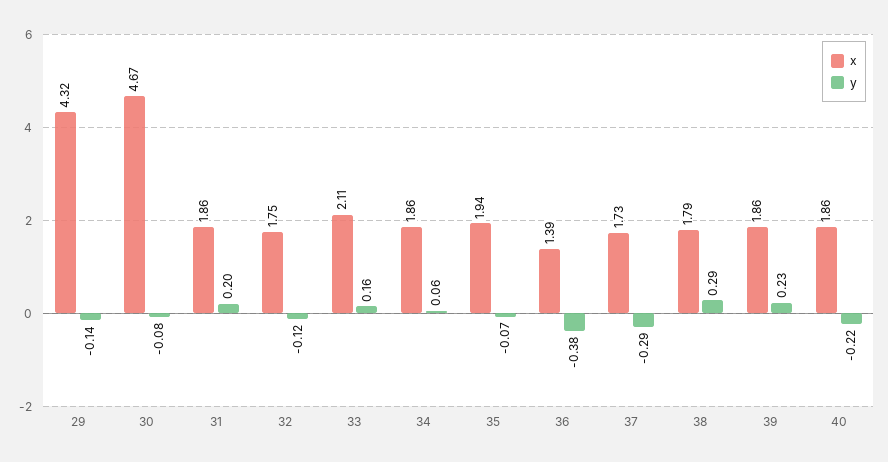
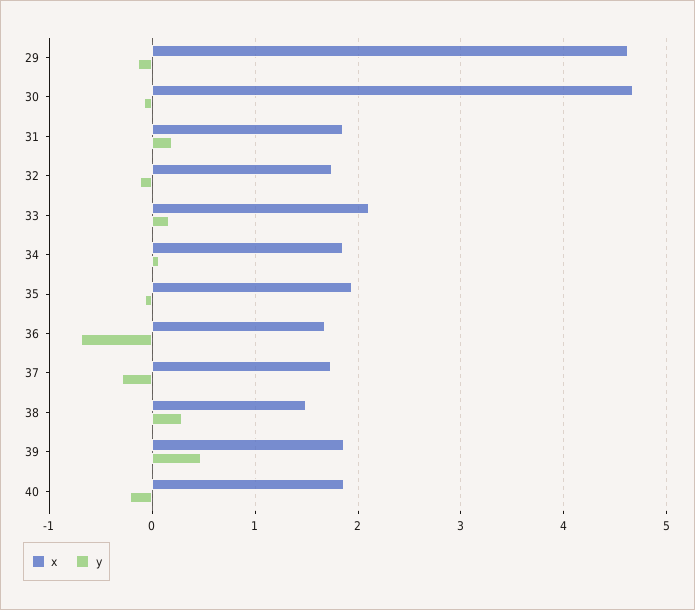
  {
    "x": {
-     "29": 4.32,
+     "29": 4.6,
      "30": 4.67,
      "31": 1.86,
      "32": 1.75,
      "33": 2.11,
      "34": 1.86,
      "35": 1.94,
-     "36": 1.39,
+     "36": 1.7,
      "37": 1.73,
-     "38": 1.79,
+     "38": 1.5,
      "39": 1.86,
      "40": 1.86
    },
    "y": {
      "29": -0.14,
      "30": -0.08,
      "31": 0.2,
      "32": -0.12,
      "33": 0.16,
      "34": 0.06,
      "35": -0.07,
-     "36": -0.38,
+     "36": -0.7,
      "37": -0.29,
      "38": 0.29,
-     "39": 0.23,
+     "39": 0.5,
      "40": -0.22
    }
  }

